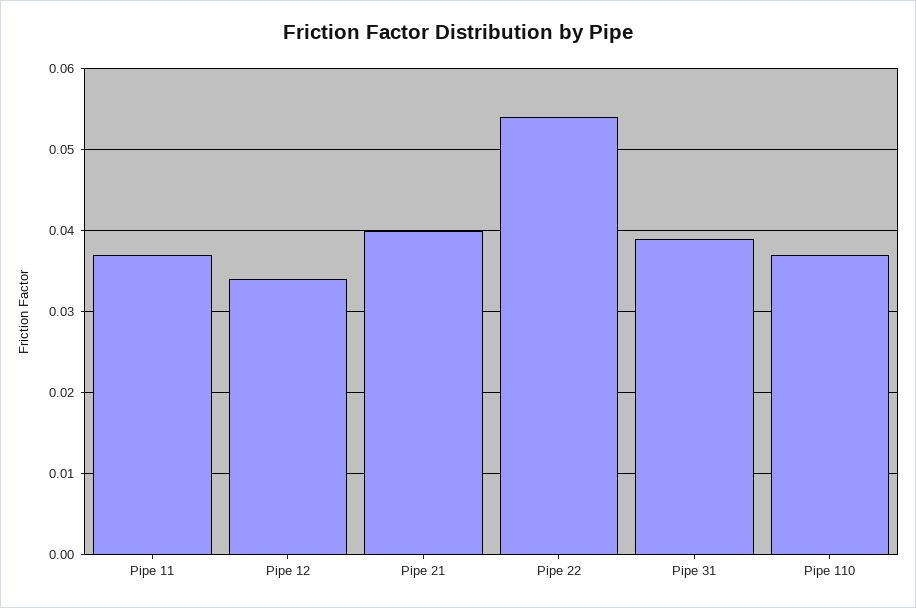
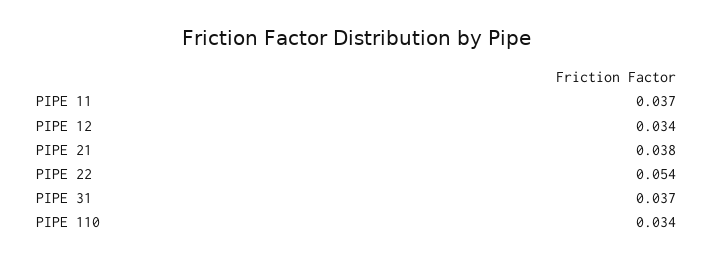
  {
    "Pipe 11": 0.037,
    "Pipe 12": 0.034,
-   "Pipe 21": 0.04,
+   "Pipe 21": 0.038,
    "Pipe 22": 0.054,
-   "Pipe 31": 0.039,
+   "Pipe 31": 0.037,
-   "Pipe 110": 0.037
+   "Pipe 110": 0.034
  }

